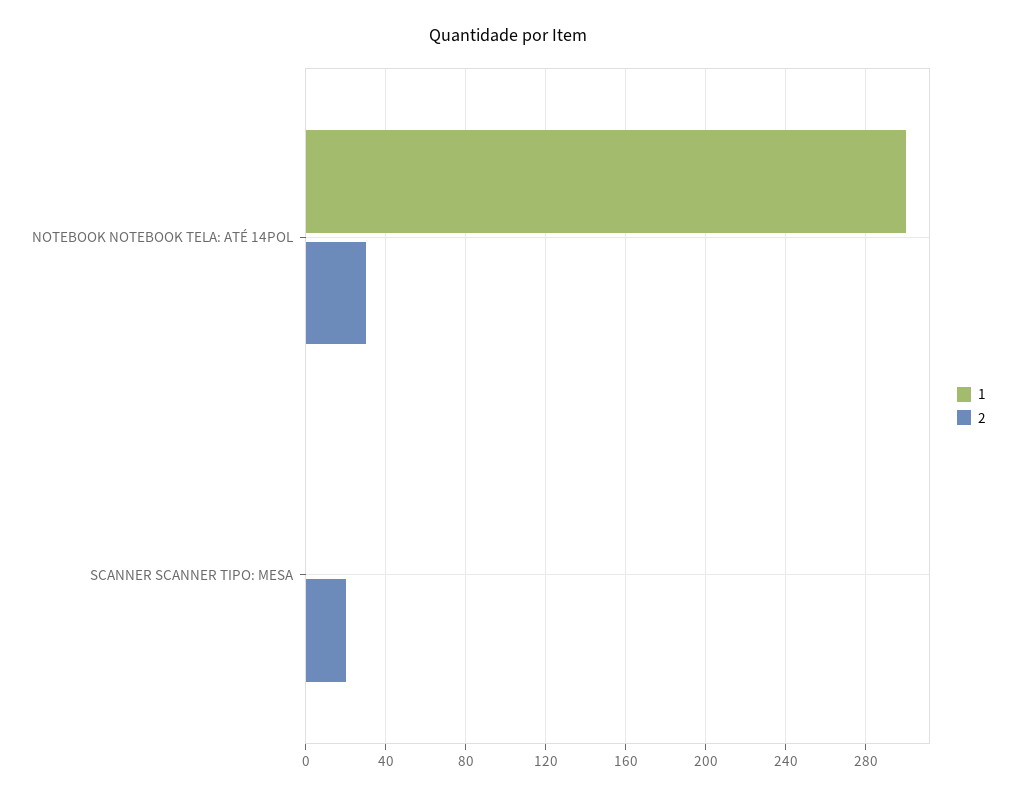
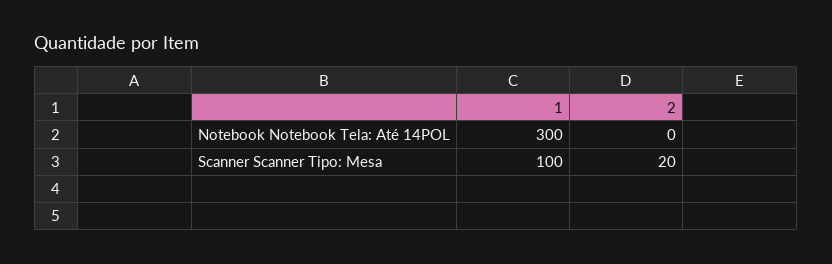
  {
    "1": {
      "NOTEBOOK NOTEBOOK TELA: ATÉ 14POL": 300,
-     "SCANNER SCANNER TIPO: MESA": 0
+     "SCANNER SCANNER TIPO: MESA": 100
    },
    "2": {
-     "NOTEBOOK NOTEBOOK TELA: ATÉ 14POL": 30,
+     "NOTEBOOK NOTEBOOK TELA: ATÉ 14POL": 0,
      "SCANNER SCANNER TIPO: MESA": 20
    }
  }

